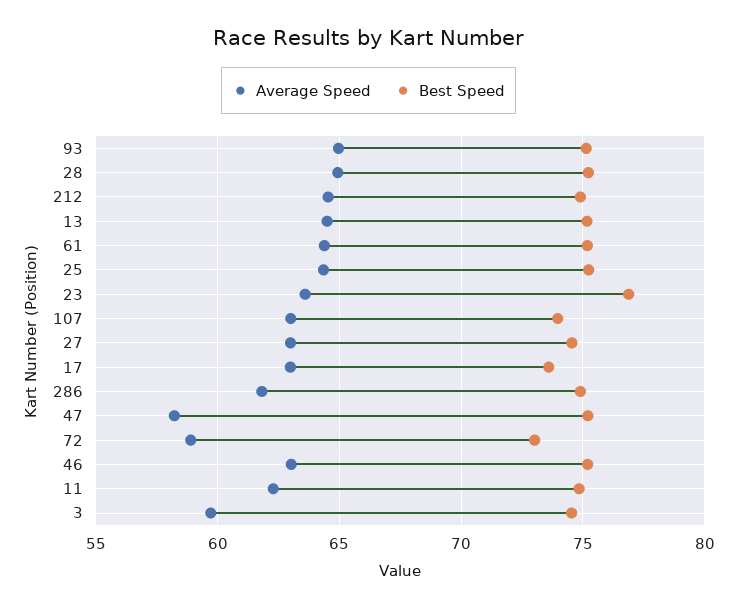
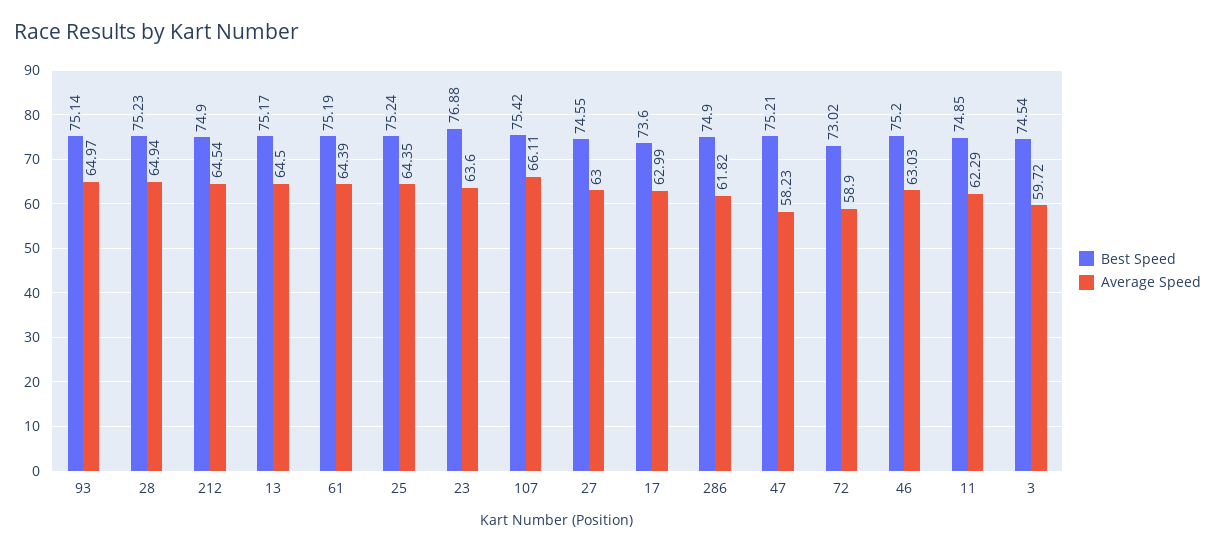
  {
    "Average Speed": {
      "93": 64.97,
      "28": 64.94,
      "212": 64.54,
      "13": 64.5,
      "61": 64.39,
      "25": 64.35,
      "23": 63.6,
-     "107": 63,
+     "107": 66.11,
      "27": 63,
      "17": 62.99,
      "286": 61.82,
      "47": 58.23,
      "72": 58.9,
      "46": 63.03,
      "11": 62.29,
      "3": 59.72
    },
    "Best Speed": {
      "93": 75.14,
      "28": 75.23,
      "212": 74.9,
      "13": 75.17,
      "61": 75.19,
      "25": 75.24,
      "23": 76.88,
-     "107": 74,
+     "107": 75.42,
      "27": 74.55,
      "17": 73.6,
      "286": 74.9,
      "47": 75.21,
      "72": 73.02,
      "46": 75.2,
      "11": 74.85,
      "3": 74.54
    }
  }

